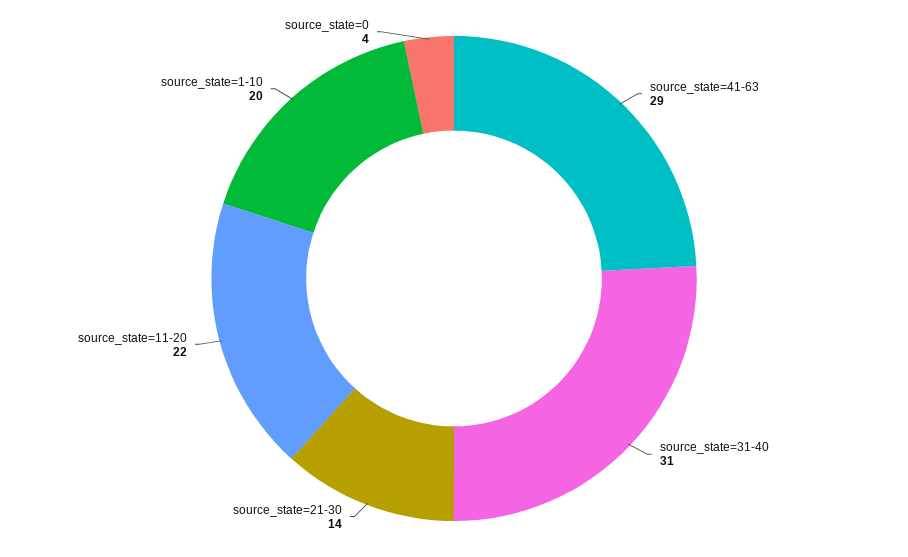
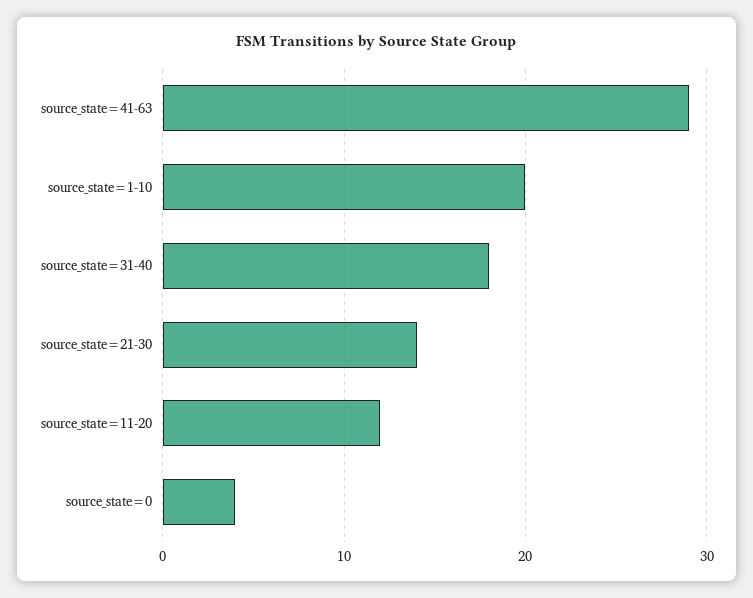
  {
    "source_state=41-63": 29,
-   "source_state=31-40": 31,
+   "source_state=31-40": 18,
    "source_state=21-30": 14,
-   "source_state=11-20": 22,
+   "source_state=11-20": 12,
    "source_state=1-10": 20,
    "source_state=0": 4
  }

